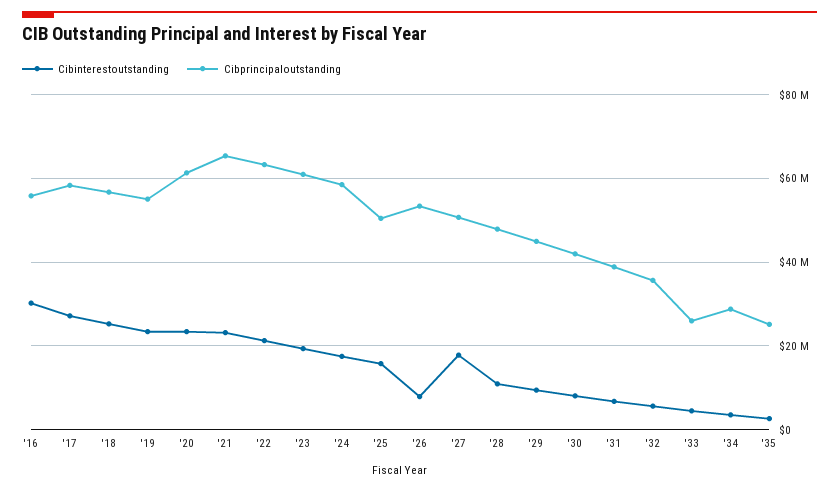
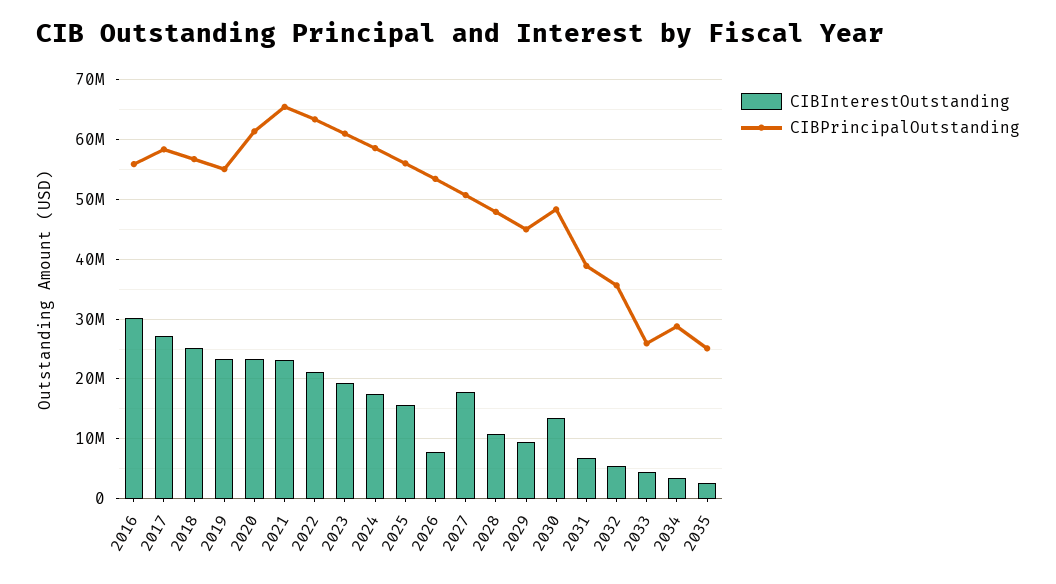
  {
    "Cibinterestoutstanding": {
      "'16": 30000000,
      "'17": 28000000,
      "'18": 26000000,
      "'19": 24000000,
      "'20": 24000000,
      "'21": 24000000,
      "'22": 22000000,
      "'23": 20000000,
      "'24": 18000000,
      "'25": 16000000,
      "'26": 8000000,
      "'27": 18000000,
      "'28": 10000000,
      "'29": 10000000,
-     "'30": 8000000,
+     "'30": 14000000,
      "'31": 6000000,
      "'32": 6000000,
      "'33": 4000000,
      "'34": 4000000,
      "'35": 2000000
    },
    "Cibprincipaloutstanding": {
      "'16": 56000000,
      "'17": 58000000,
      "'18": 56000000,
      "'19": 56000000,
      "'20": 62000000,
      "'21": 66000000,
      "'22": 64000000,
      "'23": 60000000,
      "'24": 58000000,
-     "'25": 50000000,
+     "'25": 56000000,
      "'26": 54000000,
      "'27": 50000000,
      "'28": 48000000,
      "'29": 44000000,
-     "'30": 42000000,
+     "'30": 48000000,
      "'31": 38000000,
      "'32": 36000000,
      "'33": 26000000,
      "'34": 28000000,
      "'35": 26000000
    }
  }

